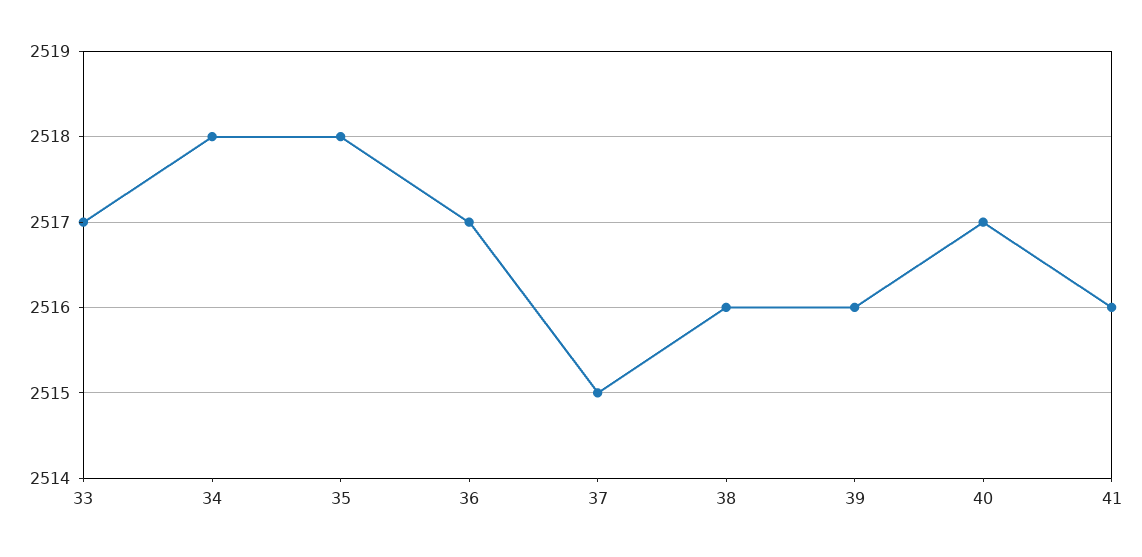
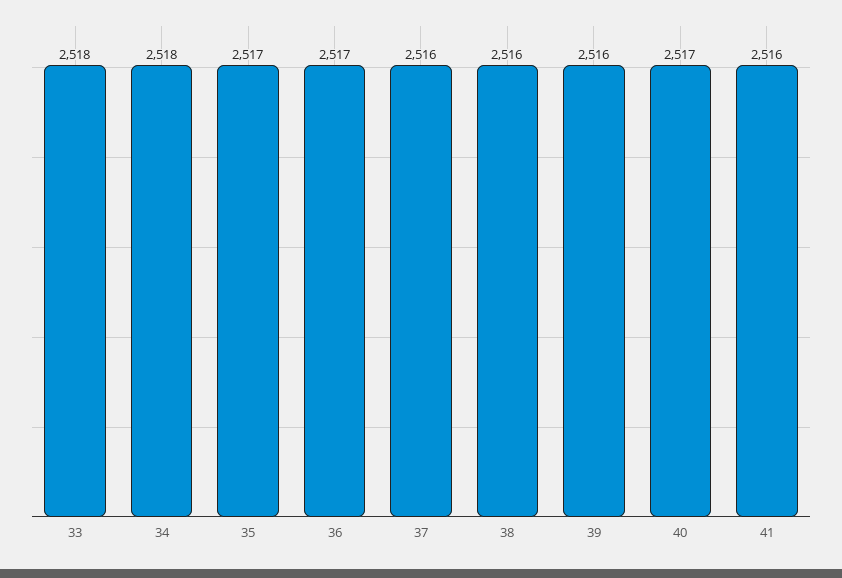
  {
-   "33": 2517,
+   "33": 2518,
    "34": 2518,
-   "35": 2518,
+   "35": 2517,
    "36": 2517,
-   "37": 2515,
+   "37": 2516,
    "38": 2516,
    "39": 2516,
    "40": 2517,
    "41": 2516
  }

